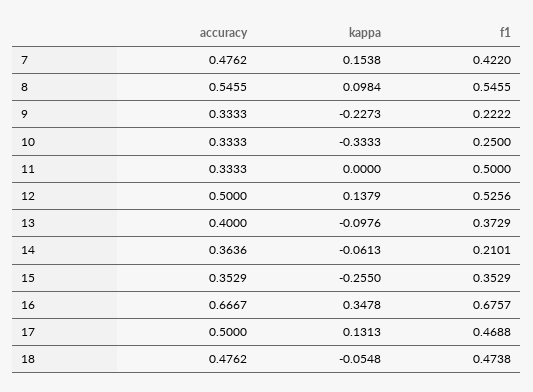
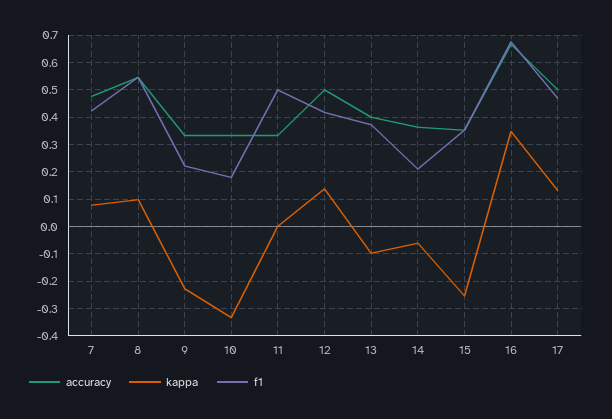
  {
    "accuracy": {
      "7": 0.4762,
      "8": 0.5455,
      "9": 0.3333,
      "10": 0.3333,
      "11": 0.3333,
      "12": 0.5,
      "13": 0.4,
      "14": 0.3636,
      "15": 0.3529,
      "16": 0.6667,
-     "17": 0.5,
+     "17": 0.5
-     "18": 0.4762
    },
    "kappa": {
-     "7": 0.1538,
+     "7": 0.075,
      "8": 0.0984,
      "9": -0.2273,
      "10": -0.3333,
      "11": 0,
      "12": 0.1379,
      "13": -0.0976,
      "14": -0.0613,
      "15": -0.255,
      "16": 0.3478,
-     "17": 0.1313,
+     "17": 0.1313
-     "18": -0.0548
    },
    "f1": {
      "7": 0.422,
      "8": 0.5455,
      "9": 0.2222,
-     "10": 0.25,
+     "10": 0.175,
      "11": 0.5,
-     "12": 0.5256,
+     "12": 0.425,
      "13": 0.3729,
      "14": 0.2101,
      "15": 0.3529,
      "16": 0.6757,
-     "17": 0.4688,
+     "17": 0.4688
-     "18": 0.4738
    }
  }

